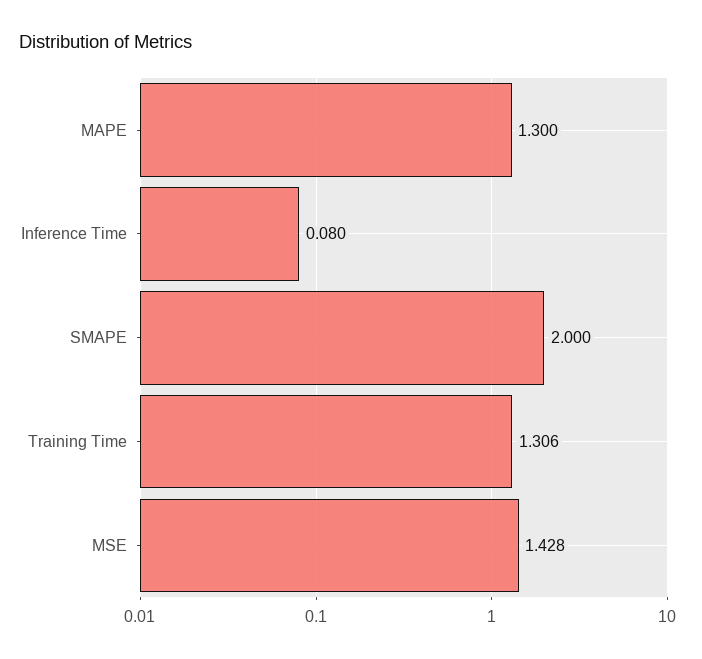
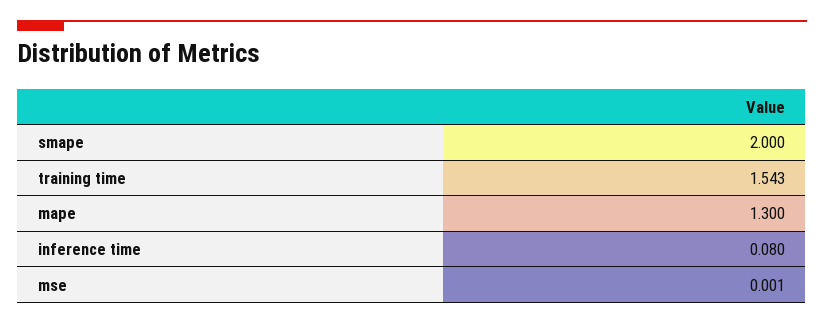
  {
    "MAPE": 1.3,
    "Inference Time": 0.08,
    "SMAPE": 2,
-   "Training Time": 1.306,
+   "Training Time": 1.543,
-   "MSE": 1.428
+   "MSE": 0.001
  }

